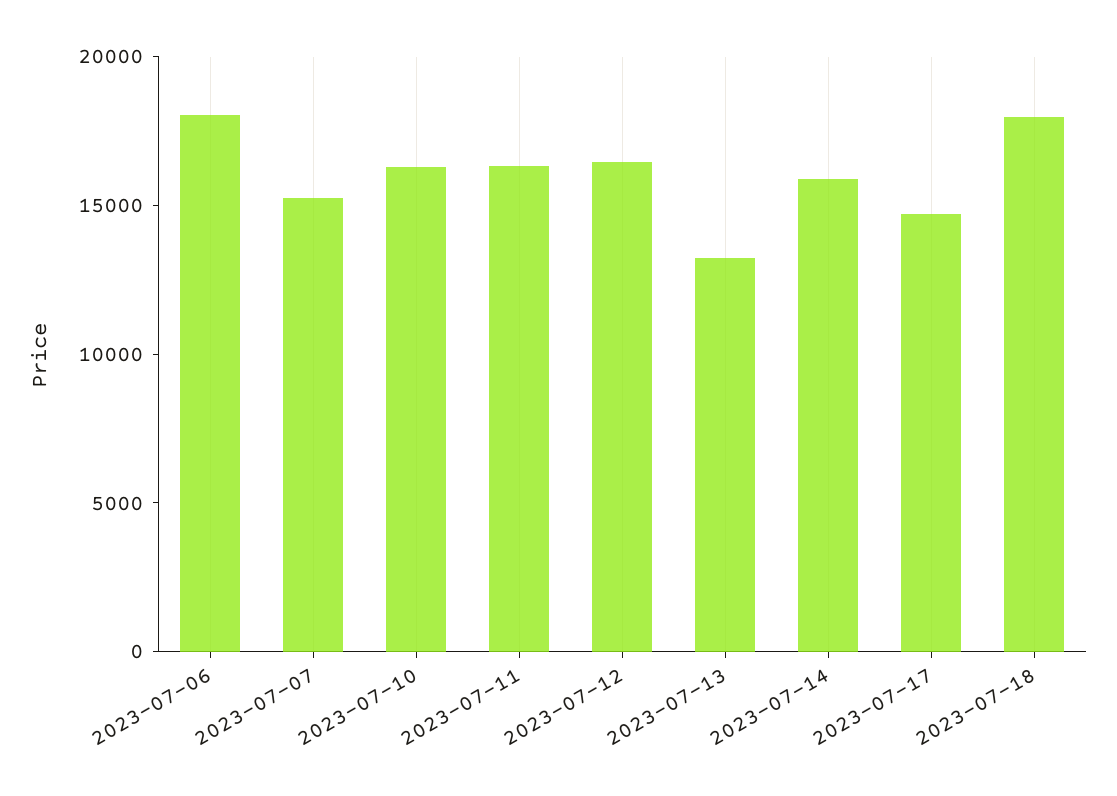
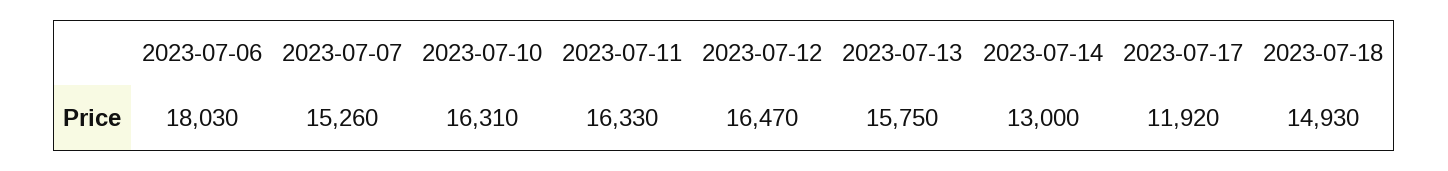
  {
    "2023-07-06": 18030,
    "2023-07-07": 15260,
    "2023-07-10": 16310,
    "2023-07-11": 16330,
    "2023-07-12": 16470,
-   "2023-07-13": 13000,
+   "2023-07-13": 15750,
-   "2023-07-14": 16000,
+   "2023-07-14": 13000,
-   "2023-07-17": 15000,
+   "2023-07-17": 11920,
-   "2023-07-18": 18000
+   "2023-07-18": 14930
  }

